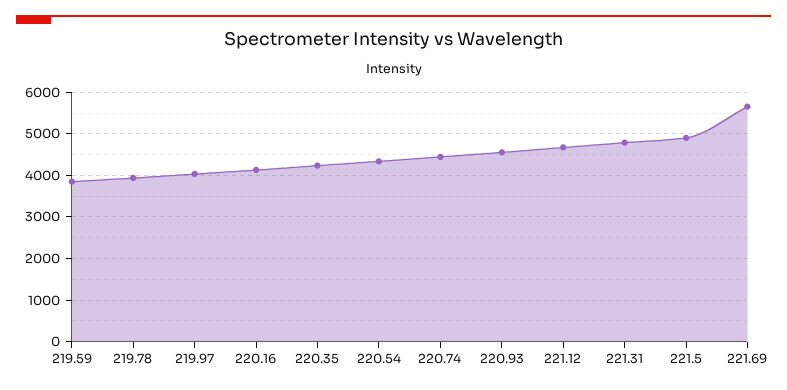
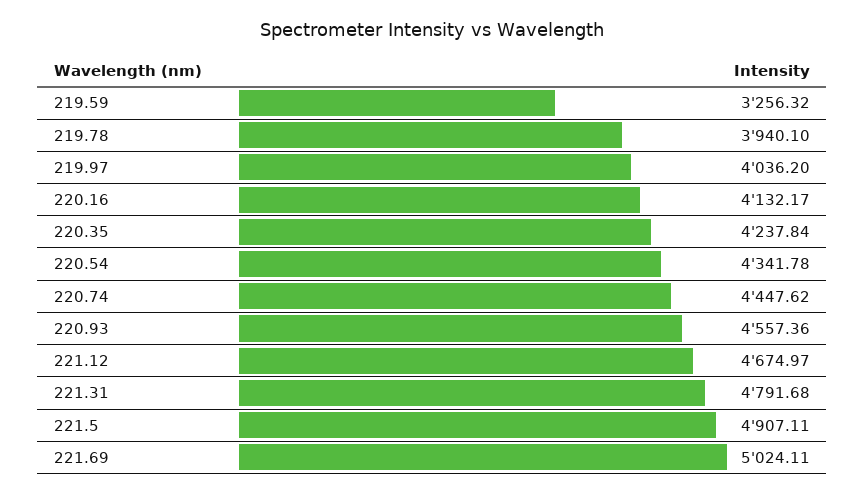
  {
-   "219.59": 3800,
+   "219.59": 3256.32,
    "219.78": 3940.1,
    "219.97": 4036.2,
    "220.16": 4132.17,
    "220.35": 4237.84,
    "220.54": 4341.78,
    "220.74": 4447.62,
    "220.93": 4557.36,
    "221.12": 4674.97,
    "221.31": 4791.68,
    "221.5": 4907.11,
-   "221.69": 5600
+   "221.69": 5024.11
  }

